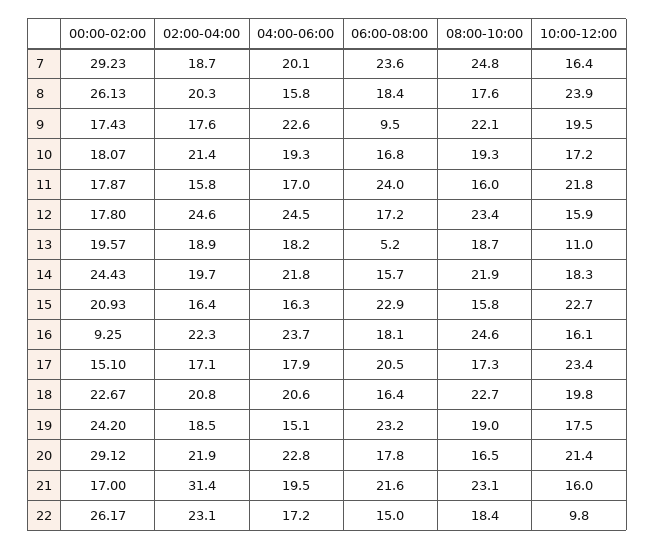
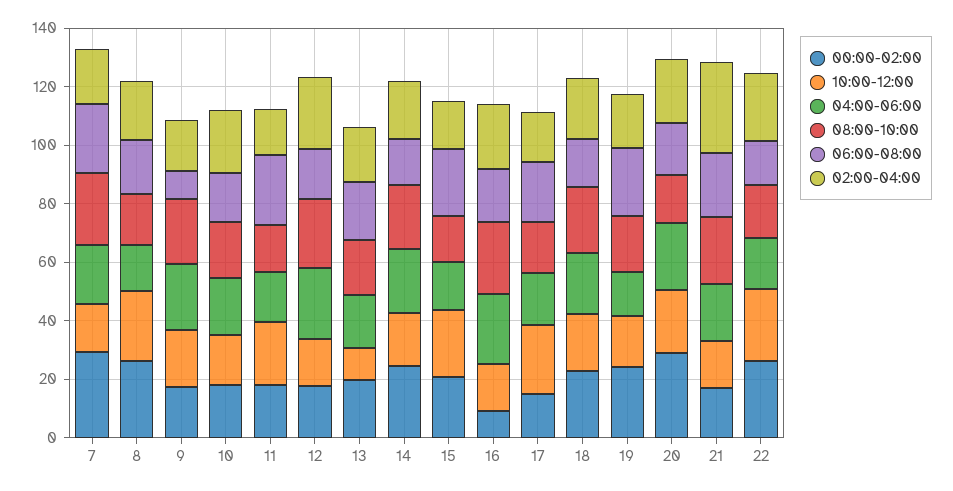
  {
    "00:00-02:00": {
      "7": 29.23,
      "8": 26.13,
      "9": 17.43,
      "10": 18.07,
      "11": 17.87,
      "12": 17.8,
      "13": 19.57,
      "14": 24.43,
      "15": 20.93,
      "16": 9.25,
      "17": 15.1,
      "18": 22.67,
      "19": 24.2,
      "20": 29.12,
      "21": 17,
      "22": 26.17
    },
    "02:00-04:00": {
      "7": 18.7,
      "8": 20.3,
      "9": 17.6,
      "10": 21.4,
      "11": 15.8,
      "12": 24.6,
      "13": 18.9,
      "14": 19.7,
      "15": 16.4,
      "16": 22.3,
      "17": 17.1,
      "18": 20.8,
      "19": 18.5,
      "20": 21.9,
      "21": 31.4,
      "22": 23.1
    },
    "04:00-06:00": {
      "7": 20.1,
      "8": 15.8,
      "9": 22.6,
      "10": 19.3,
      "11": 17,
      "12": 24.5,
      "13": 18.2,
      "14": 21.8,
      "15": 16.3,
      "16": 23.7,
      "17": 17.9,
      "18": 20.6,
      "19": 15.1,
      "20": 22.8,
      "21": 19.5,
      "22": 17.2
    },
    "06:00-08:00": {
      "7": 23.6,
      "8": 18.4,
      "9": 9.5,
      "10": 16.8,
      "11": 24,
      "12": 17.2,
-     "13": 5.2,
+     "13": 20,
      "14": 15.7,
      "15": 22.9,
      "16": 18.1,
      "17": 20.5,
      "18": 16.4,
      "19": 23.2,
      "20": 17.8,
      "21": 21.6,
      "22": 15
    },
    "08:00-10:00": {
      "7": 24.8,
      "8": 17.6,
      "9": 22.1,
      "10": 19.3,
      "11": 16,
      "12": 23.4,
      "13": 18.7,
      "14": 21.9,
      "15": 15.8,
      "16": 24.6,
      "17": 17.3,
      "18": 22.7,
      "19": 19,
      "20": 16.5,
      "21": 23.1,
      "22": 18.4
    },
    "10:00-12:00": {
      "7": 16.4,
      "8": 23.9,
      "9": 19.5,
      "10": 17.2,
      "11": 21.8,
      "12": 15.9,
      "13": 11,
      "14": 18.3,
      "15": 22.7,
      "16": 16.1,
      "17": 23.4,
      "18": 19.8,
      "19": 17.5,
      "20": 21.4,
      "21": 16,
-     "22": 9.8
+     "22": 25
    }
  }

